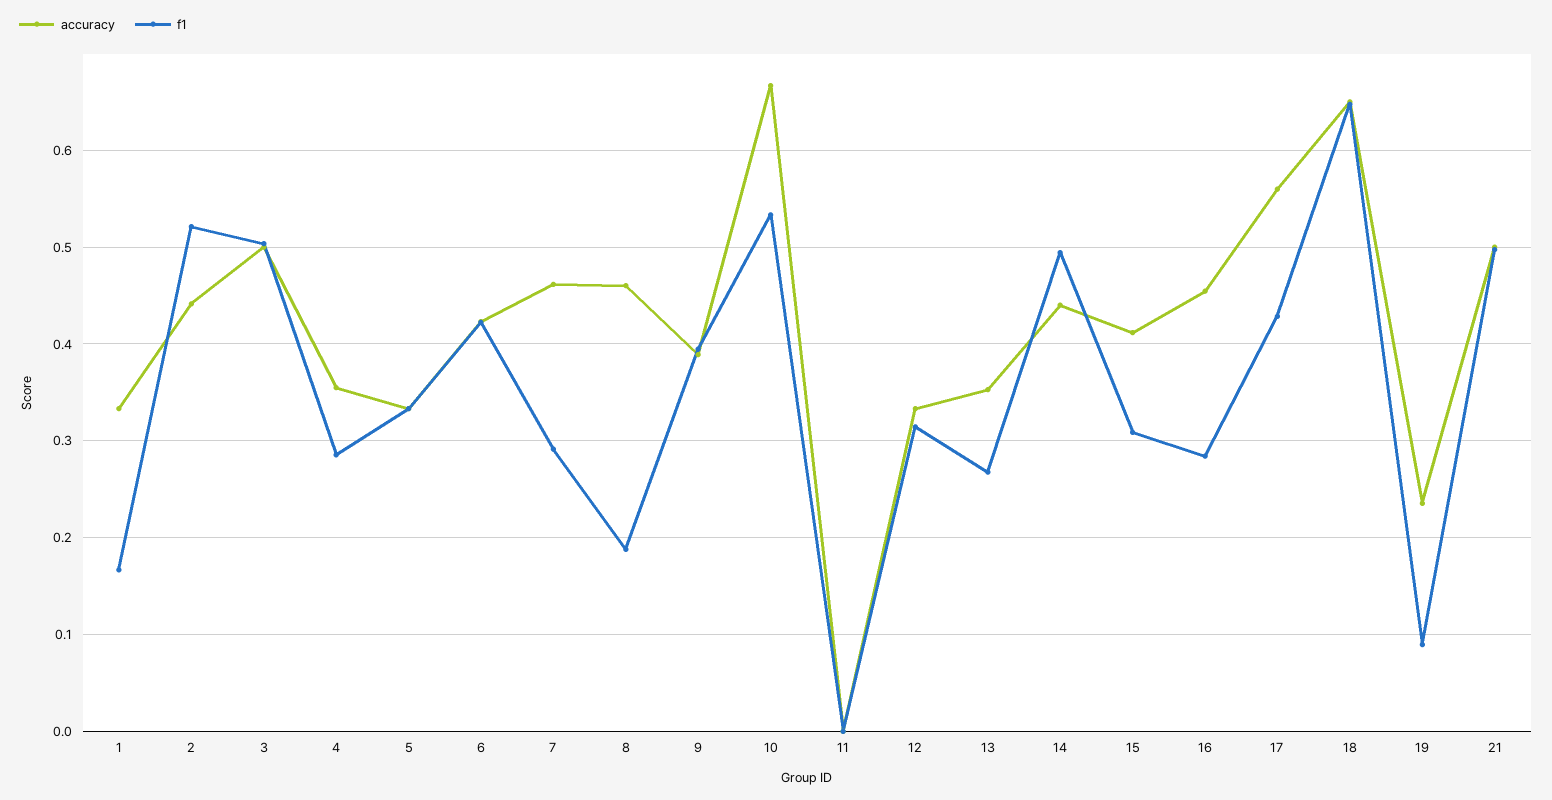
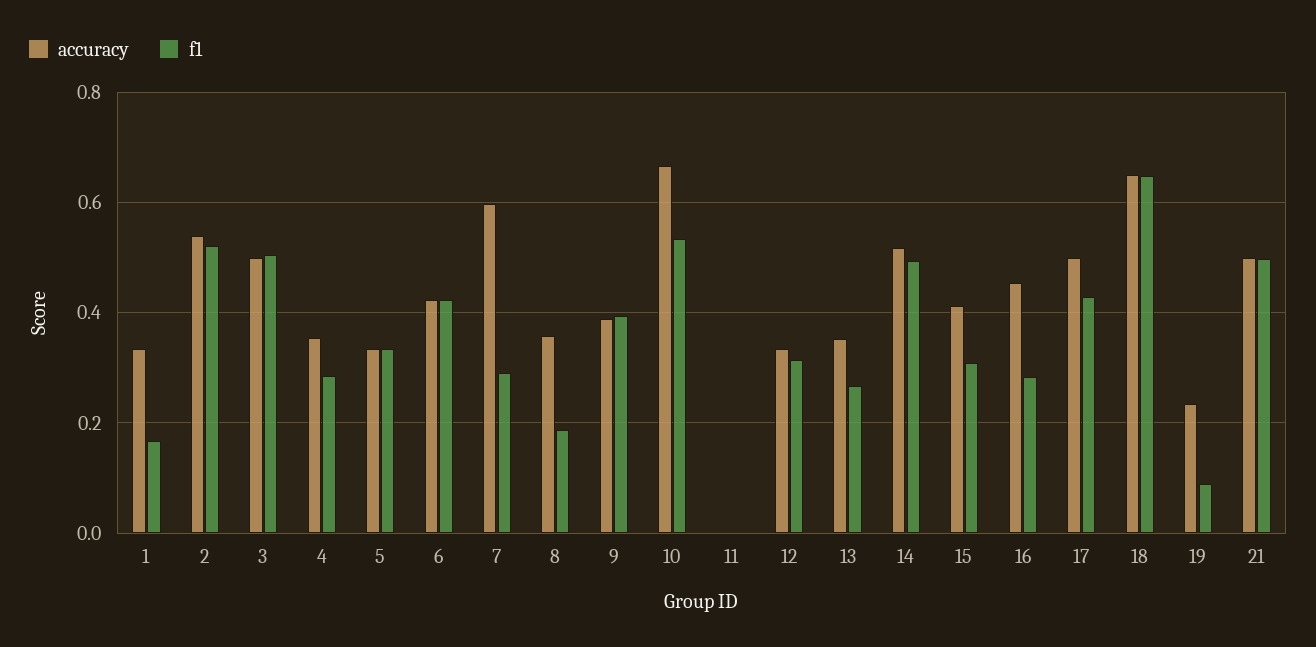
  {
    "accuracy": {
      "1": 0.33,
-     "2": 0.44,
+     "2": 0.54,
      "3": 0.5,
      "4": 0.35,
      "5": 0.33,
      "6": 0.42,
-     "7": 0.46,
+     "7": 0.6,
-     "8": 0.46,
+     "8": 0.36,
      "9": 0.39,
      "10": 0.67,
      "11": 0,
      "12": 0.33,
      "13": 0.35,
-     "14": 0.44,
+     "14": 0.52,
      "15": 0.41,
      "16": 0.45,
-     "17": 0.56,
+     "17": 0.5,
      "18": 0.65,
      "19": 0.24,
      "21": 0.5
    },
    "f1": {
      "1": 0.17,
      "2": 0.52,
      "3": 0.5,
      "4": 0.29,
      "5": 0.33,
      "6": 0.42,
      "7": 0.29,
      "8": 0.19,
      "9": 0.39,
      "10": 0.53,
      "11": 0,
      "12": 0.31,
      "13": 0.27,
      "14": 0.49,
      "15": 0.31,
      "16": 0.28,
      "17": 0.43,
      "18": 0.65,
      "19": 0.09,
      "21": 0.5
    }
  }

